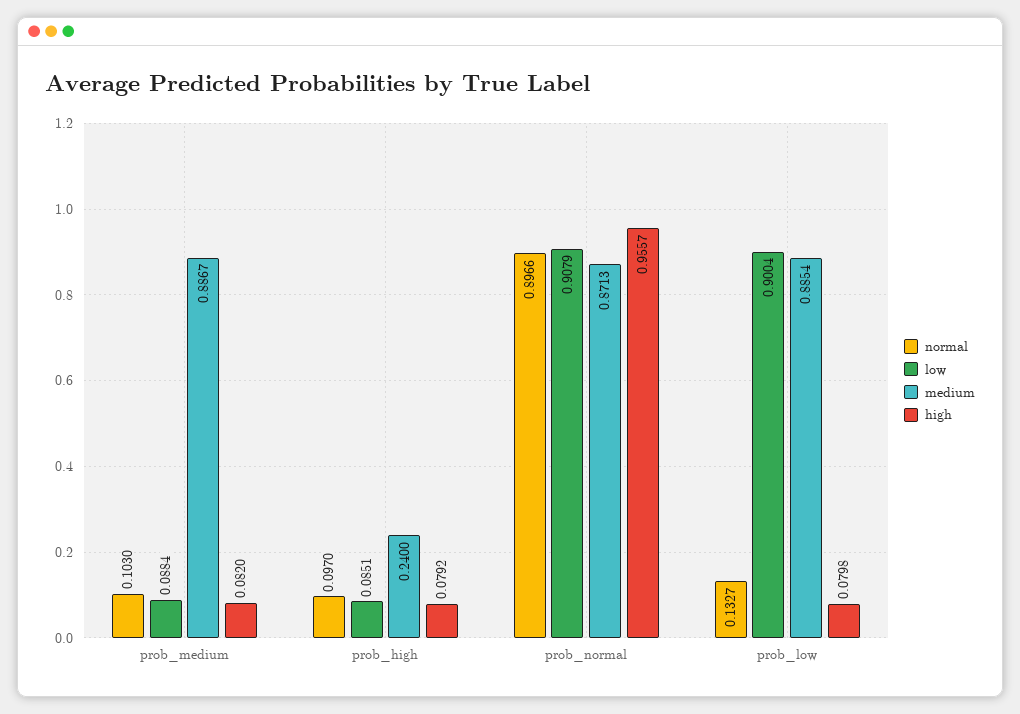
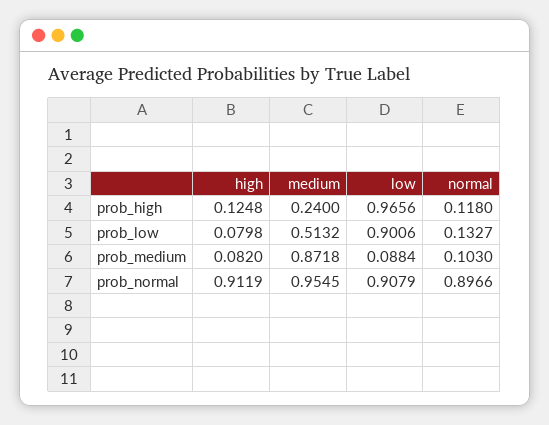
  {
    "normal": {
      "prob_medium": 0.103,
-     "prob_high": 0.097,
+     "prob_high": 0.118,
      "prob_normal": 0.8966,
      "prob_low": 0.1327
    },
    "low": {
      "prob_medium": 0.0884,
-     "prob_high": 0.0851,
+     "prob_high": 0.9656,
      "prob_normal": 0.9079,
-     "prob_low": 0.9004
+     "prob_low": 0.9006
    },
    "medium": {
-     "prob_medium": 0.8867,
+     "prob_medium": 0.8718,
      "prob_high": 0.24,
-     "prob_normal": 0.8713,
+     "prob_normal": 0.9545,
-     "prob_low": 0.8854
+     "prob_low": 0.5132
    },
    "high": {
      "prob_medium": 0.082,
-     "prob_high": 0.0792,
+     "prob_high": 0.1248,
-     "prob_normal": 0.9557,
+     "prob_normal": 0.9119,
      "prob_low": 0.0798
    }
  }

